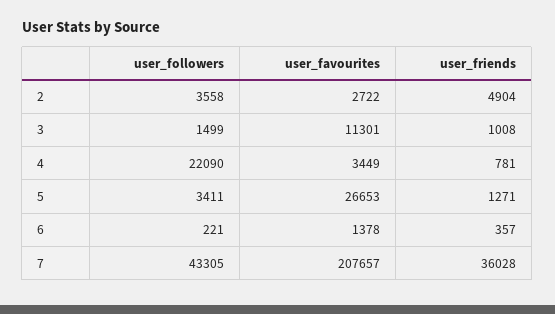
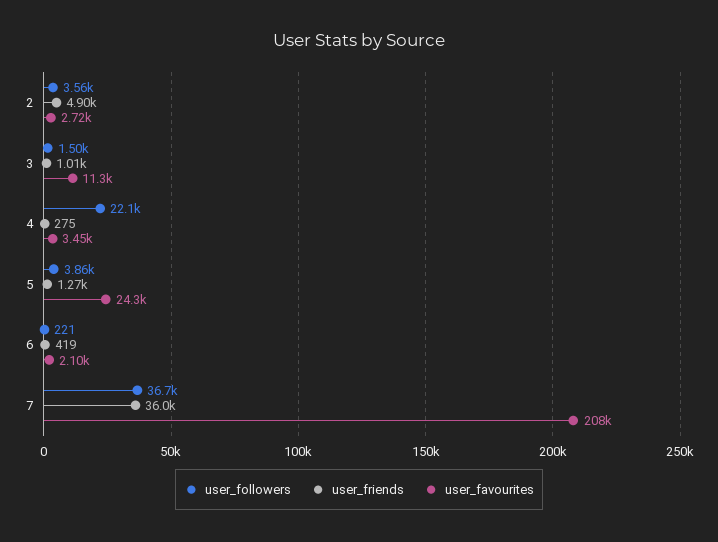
  {
    "user_followers": {
      "2": 3558,
      "3": 1499,
      "4": 22090,
-     "5": 3411,
+     "5": 3860,
      "6": 221,
-     "7": 43305
+     "7": 36700
    },
    "user_favourites": {
      "2": 2722,
      "3": 11301,
      "4": 3449,
-     "5": 26653,
+     "5": 24300,
-     "6": 1378,
+     "6": 2100,
      "7": 207657
    },
    "user_friends": {
      "2": 4904,
      "3": 1008,
-     "4": 781,
+     "4": 275,
      "5": 1271,
-     "6": 357,
+     "6": 419,
      "7": 36028
    }
  }

